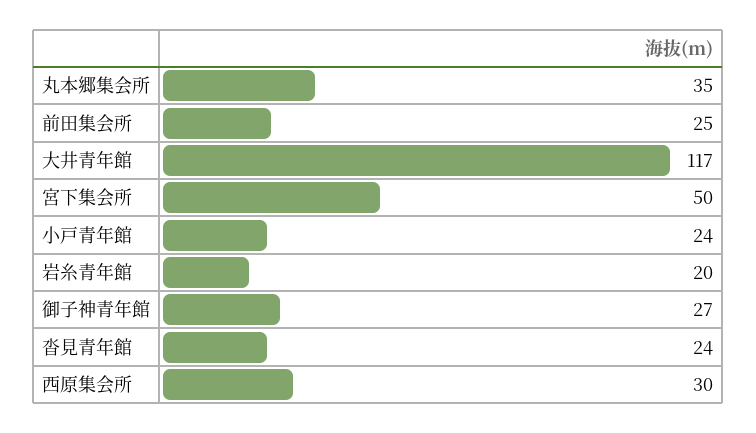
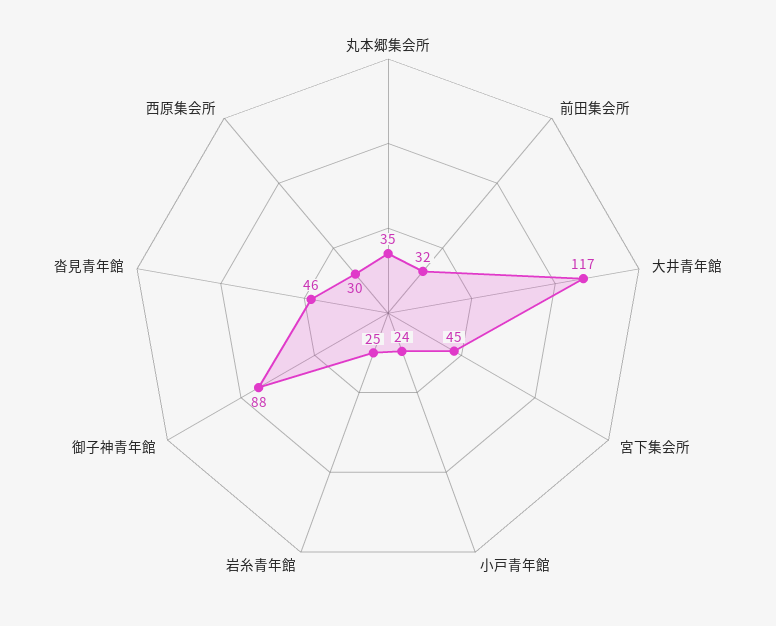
  {
    "丸本郷集会所": 35,
-   "前田集会所": 25,
+   "前田集会所": 32,
    "大井青年館": 117,
-   "宮下集会所": 50,
+   "宮下集会所": 45,
    "小戸青年館": 24,
-   "岩糸青年館": 20,
+   "岩糸青年館": 25,
-   "御子神青年館": 27,
+   "御子神青年館": 88,
-   "沓見青年館": 24,
+   "沓見青年館": 46,
    "西原集会所": 30
  }

